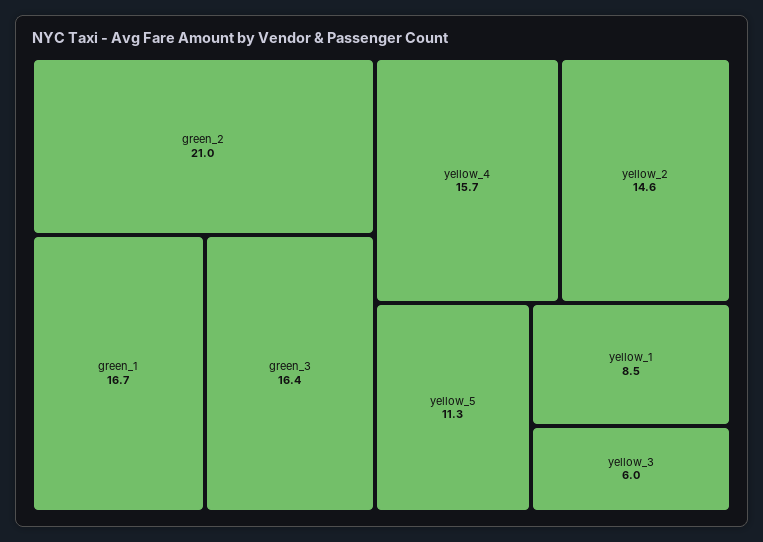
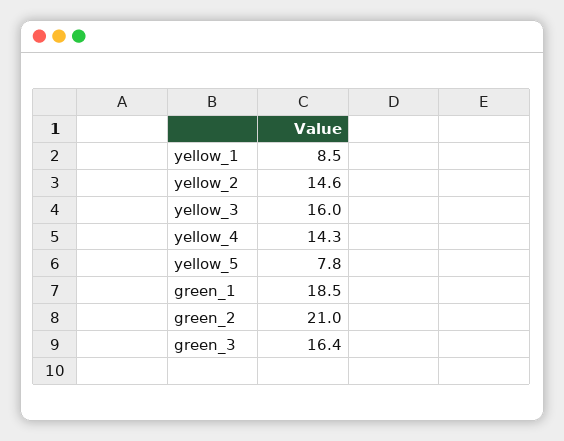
  {
    "green_2": 21,
-   "green_1": 16.7,
+   "green_1": 18.5,
    "green_3": 16.4,
-   "yellow_4": 15.7,
+   "yellow_4": 14.3,
    "yellow_2": 14.6,
-   "yellow_5": 11.3,
+   "yellow_5": 7.8,
    "yellow_1": 8.5,
-   "yellow_3": 6
+   "yellow_3": 16
  }

